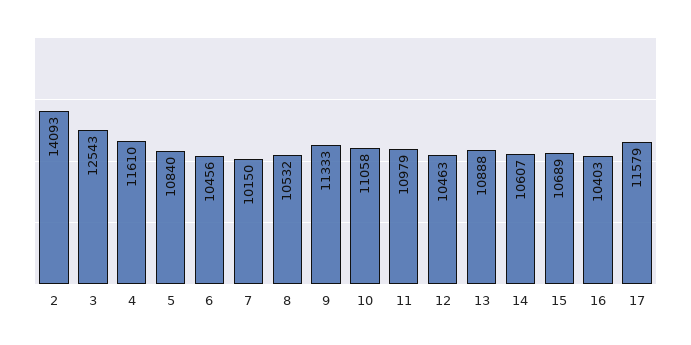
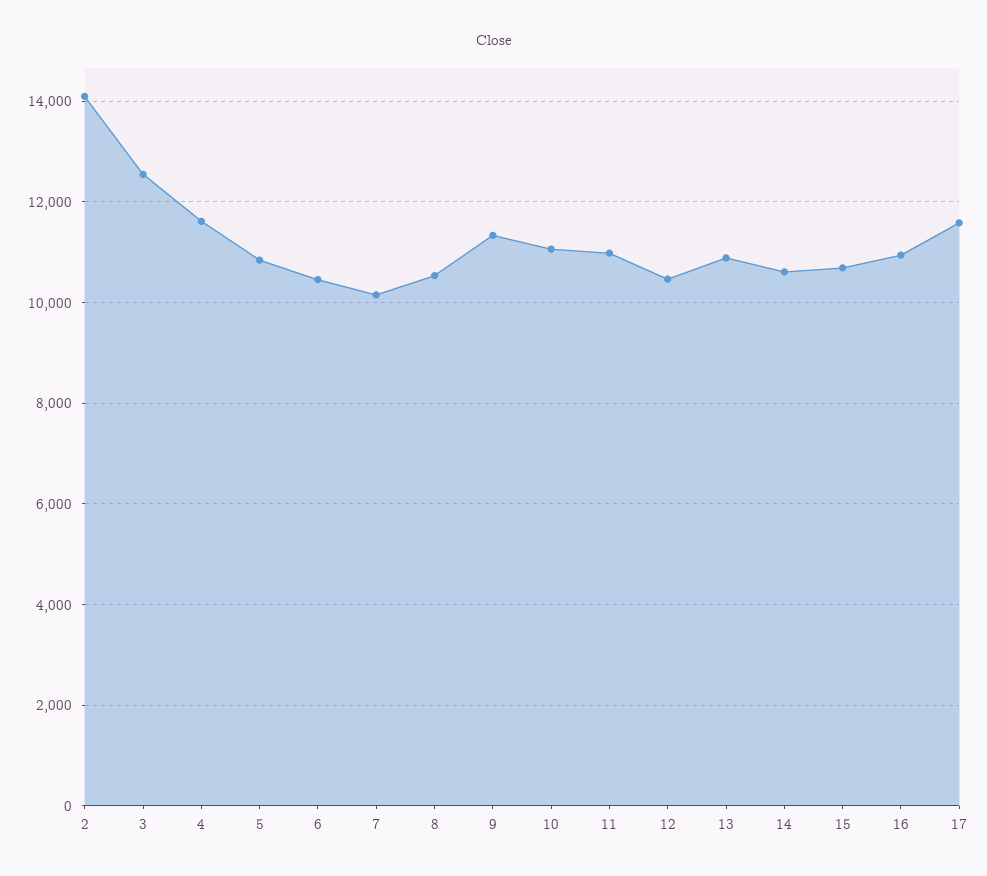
  {
    "2": 14093,
    "3": 12543,
    "4": 11610,
    "5": 10840,
    "6": 10456,
    "7": 10150,
    "8": 10532,
    "9": 11333,
    "10": 11058,
    "11": 10979,
    "12": 10463,
    "13": 10888,
    "14": 10607,
    "15": 10689,
-   "16": 10403,
+   "16": 11000,
    "17": 11579
  }

